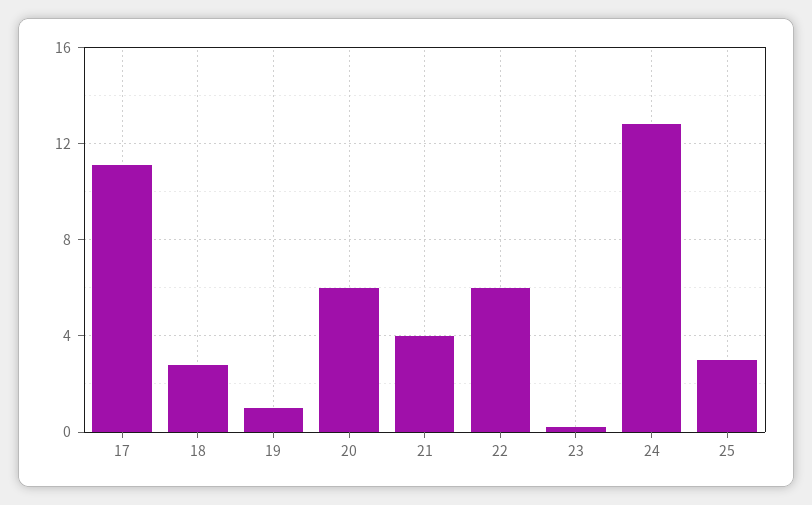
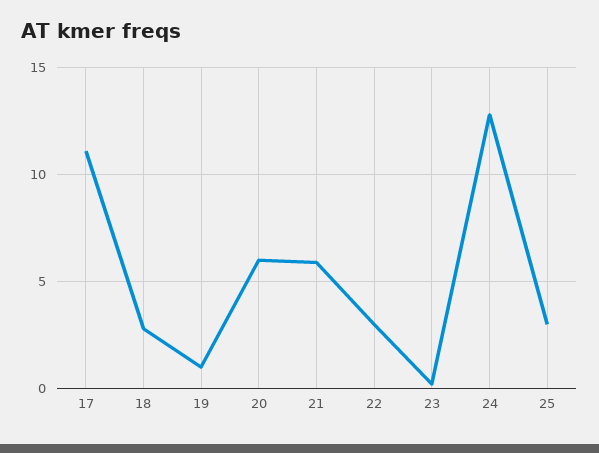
  {
    "17": 11,
    "18": 3,
    "19": 1,
    "20": 6,
-   "21": 4,
+   "21": 6,
-   "22": 6,
+   "22": 3,
    "23": 0,
    "24": 13,
    "25": 3
  }

